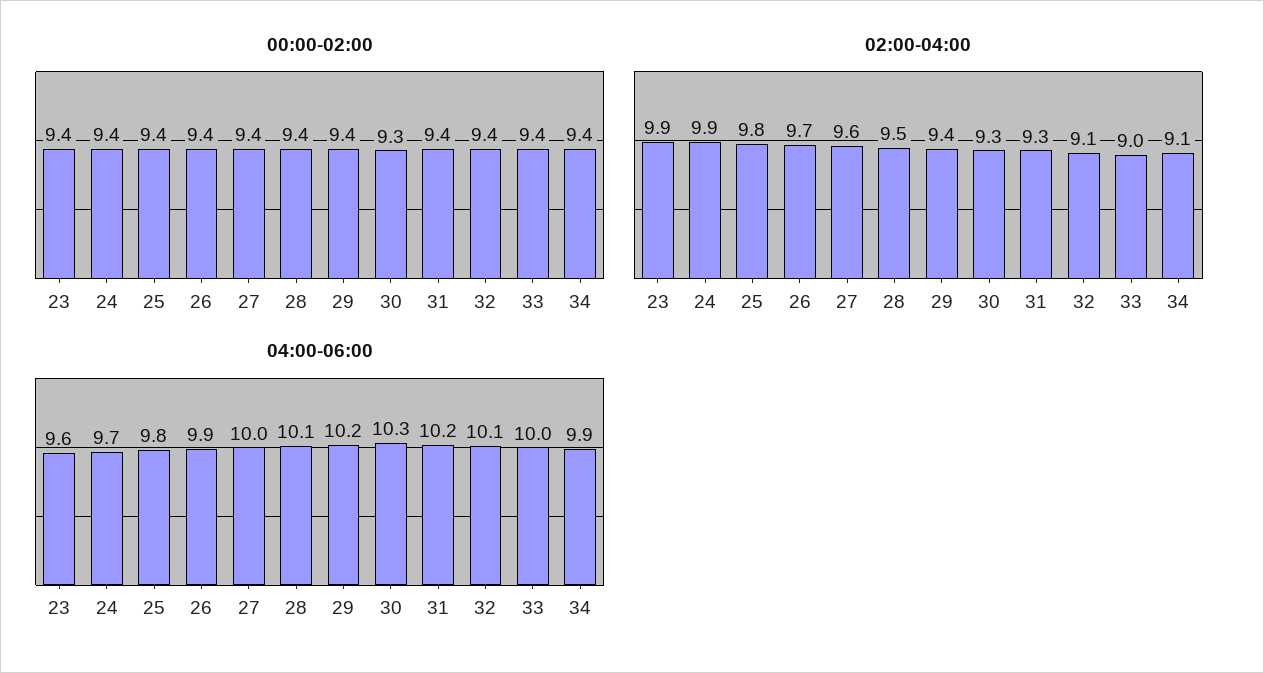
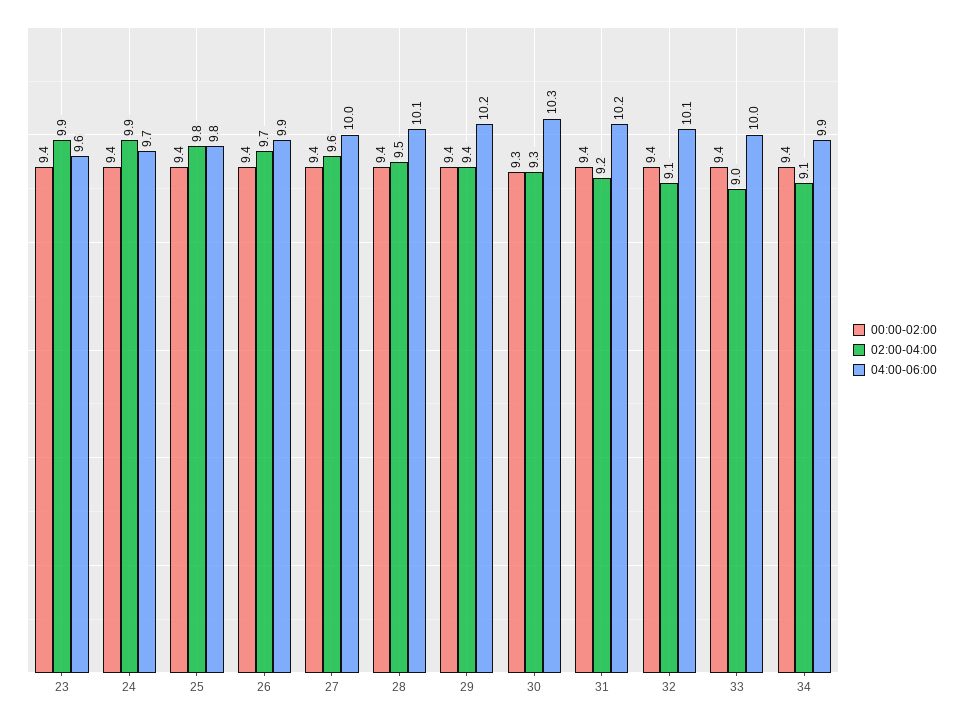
  {
    "00:00-02:00": {
      "23": 9.4,
      "24": 9.4,
      "25": 9.4,
      "26": 9.4,
      "27": 9.4,
      "28": 9.4,
      "29": 9.4,
      "30": 9.3,
      "31": 9.4,
      "32": 9.4,
      "33": 9.4,
      "34": 9.4
    },
    "02:00-04:00": {
      "23": 9.9,
      "24": 9.9,
      "25": 9.8,
      "26": 9.7,
      "27": 9.6,
      "28": 9.5,
      "29": 9.4,
      "30": 9.3,
-     "31": 9.3,
+     "31": 9.2,
      "32": 9.1,
      "33": 9,
      "34": 9.1
    },
    "04:00-06:00": {
      "23": 9.6,
      "24": 9.7,
      "25": 9.8,
      "26": 9.9,
      "27": 10,
      "28": 10.1,
      "29": 10.2,
      "30": 10.3,
      "31": 10.2,
      "32": 10.1,
      "33": 10,
      "34": 9.9
    }
  }

